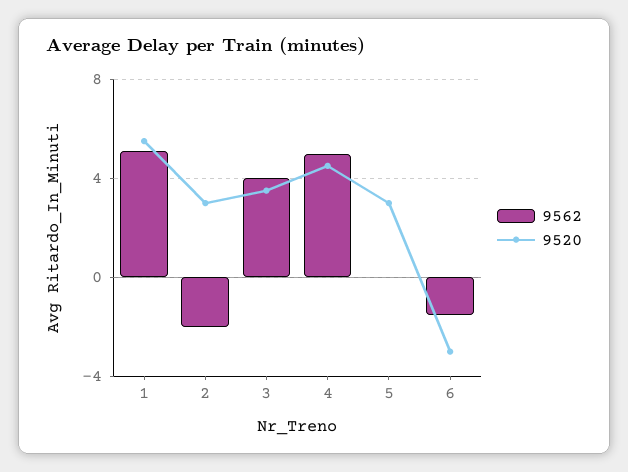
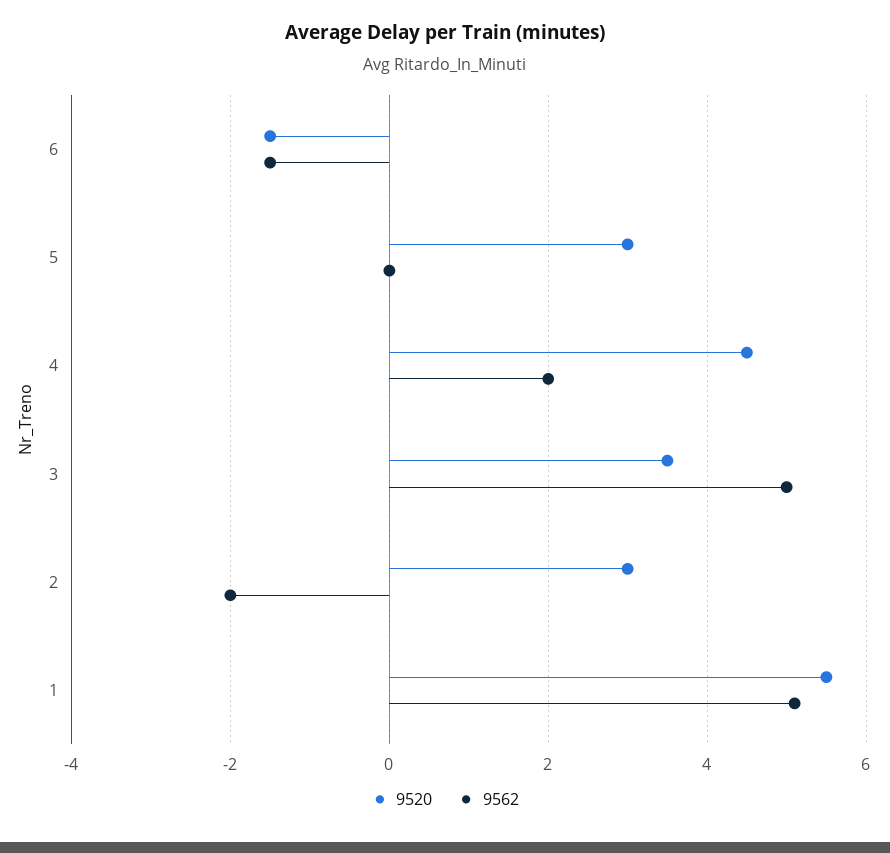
  {
    "9562": {
      "1": 5,
      "2": -2,
-     "3": 4,
+     "3": 5,
-     "4": 5,
+     "4": 2,
      "5": 0,
      "6": -1.5
    },
    "9520": {
      "1": 5.5,
      "2": 3,
      "3": 3.5,
      "4": 4.5,
      "5": 3,
-     "6": -3
+     "6": -1.5
    }
  }

